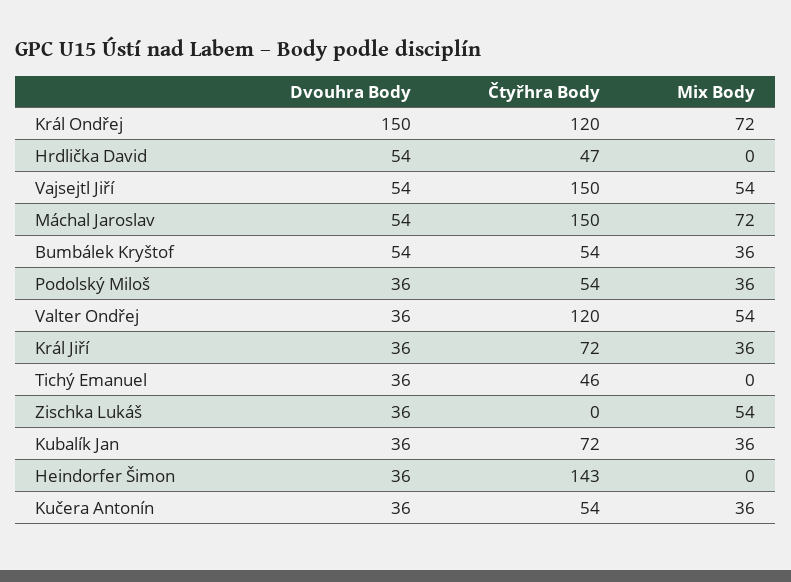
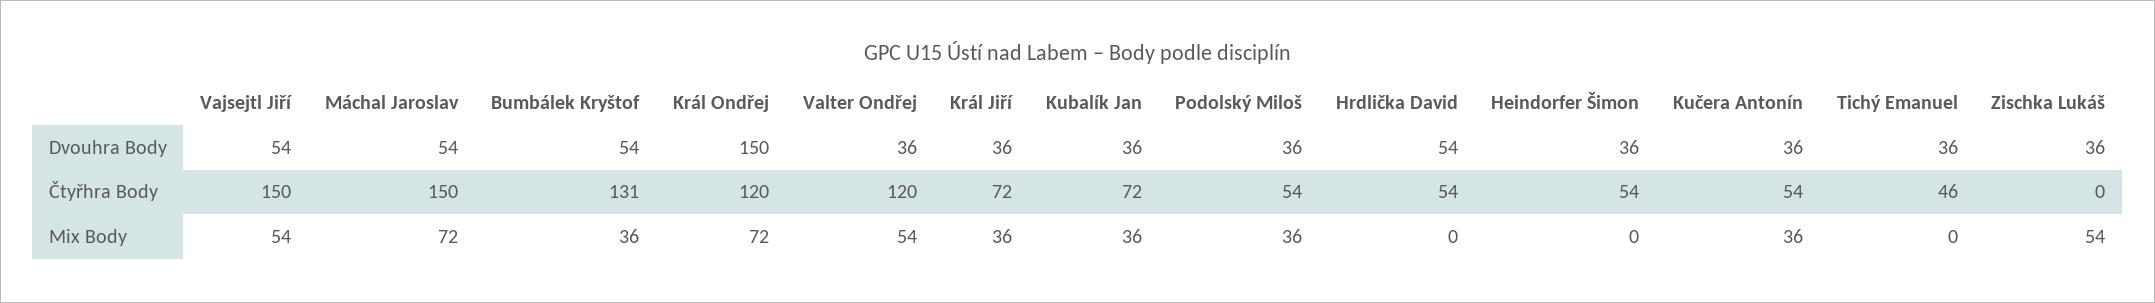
  {
    "Dvouhra Body": {
      "Král Ondřej": 150,
      "Hrdlička David": 54,
      "Vajsejtl Jiří": 54,
      "Máchal Jaroslav": 54,
      "Bumbálek Kryštof": 54,
      "Podolský Miloš": 36,
      "Valter Ondřej": 36,
      "Král Jiří": 36,
      "Tichý Emanuel": 36,
      "Zischka Lukáš": 36,
      "Kubalík Jan": 36,
      "Heindorfer Šimon": 36,
      "Kučera Antonín": 36
    },
    "Čtyřhra Body": {
      "Král Ondřej": 120,
-     "Hrdlička David": 47,
+     "Hrdlička David": 54,
      "Vajsejtl Jiří": 150,
      "Máchal Jaroslav": 150,
-     "Bumbálek Kryštof": 54,
+     "Bumbálek Kryštof": 131,
      "Podolský Miloš": 54,
      "Valter Ondřej": 120,
      "Král Jiří": 72,
      "Tichý Emanuel": 46,
      "Zischka Lukáš": 0,
      "Kubalík Jan": 72,
-     "Heindorfer Šimon": 143,
+     "Heindorfer Šimon": 54,
      "Kučera Antonín": 54
    },
    "Mix Body": {
      "Král Ondřej": 72,
      "Hrdlička David": 0,
      "Vajsejtl Jiří": 54,
      "Máchal Jaroslav": 72,
      "Bumbálek Kryštof": 36,
      "Podolský Miloš": 36,
      "Valter Ondřej": 54,
      "Král Jiří": 36,
      "Tichý Emanuel": 0,
      "Zischka Lukáš": 54,
      "Kubalík Jan": 36,
      "Heindorfer Šimon": 0,
      "Kučera Antonín": 36
    }
  }

